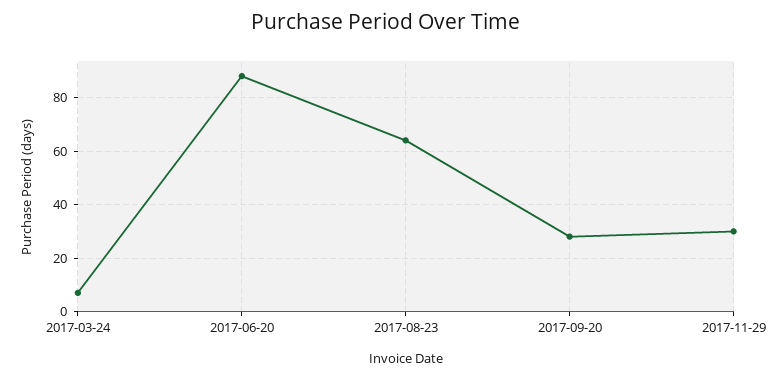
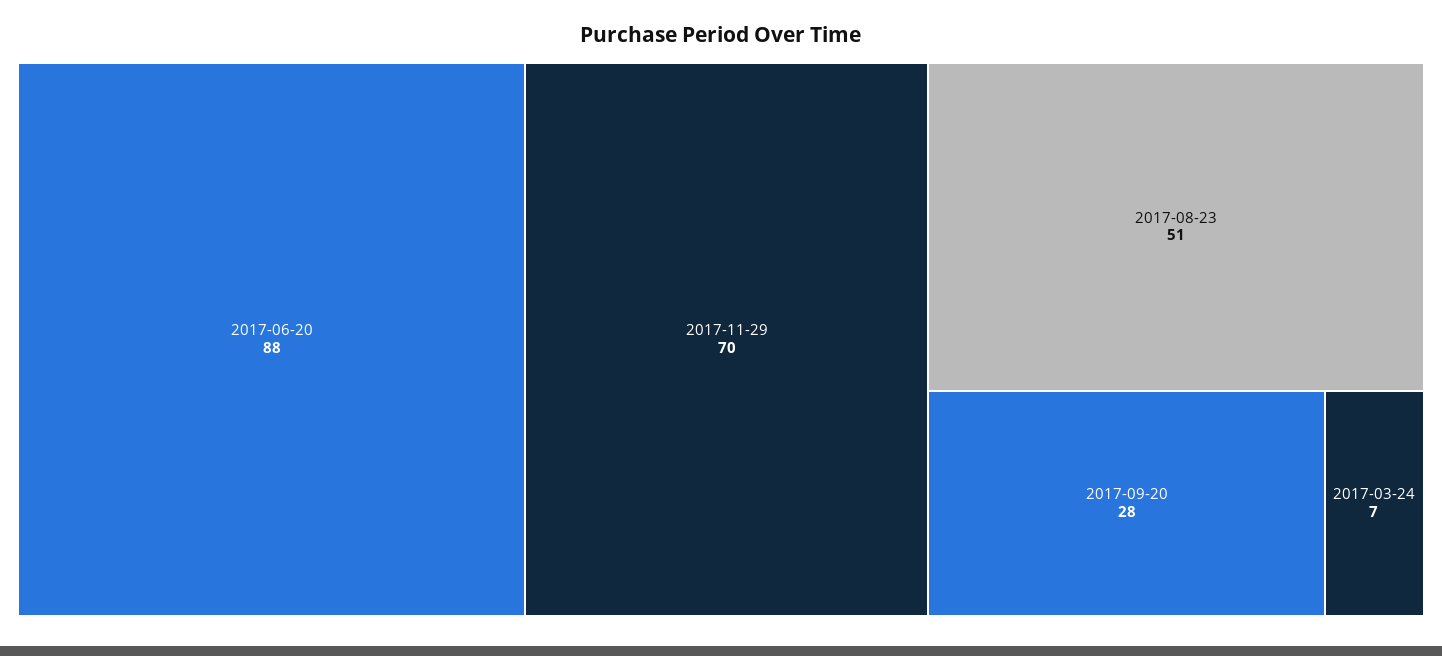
  {
    "2017-03-24": 7,
    "2017-06-20": 88,
-   "2017-08-23": 65,
+   "2017-08-23": 51,
    "2017-09-20": 28,
-   "2017-11-29": 30
+   "2017-11-29": 70
  }

